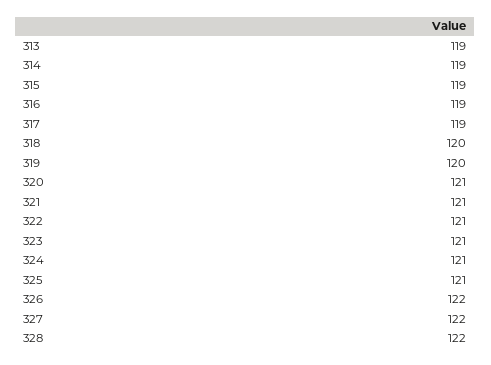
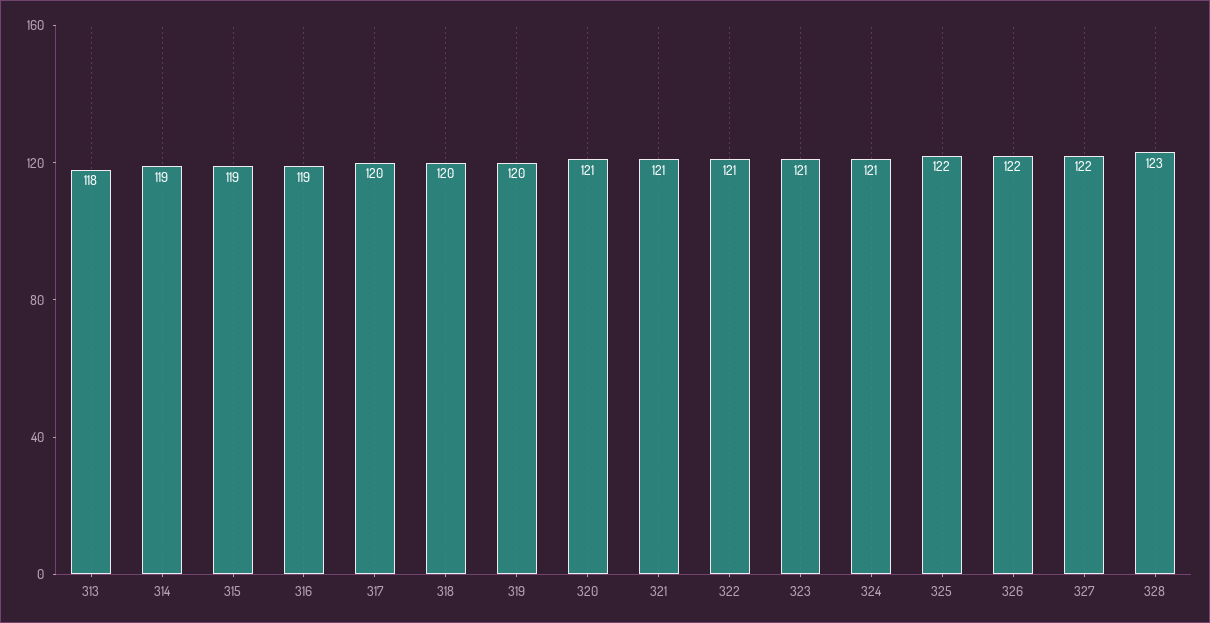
  {
-   "313": 119,
+   "313": 118,
    "314": 119,
    "315": 119,
    "316": 119,
-   "317": 119,
+   "317": 120,
    "318": 120,
    "319": 120,
    "320": 121,
    "321": 121,
    "322": 121,
    "323": 121,
    "324": 121,
-   "325": 121,
+   "325": 122,
    "326": 122,
    "327": 122,
-   "328": 122
+   "328": 123
  }

